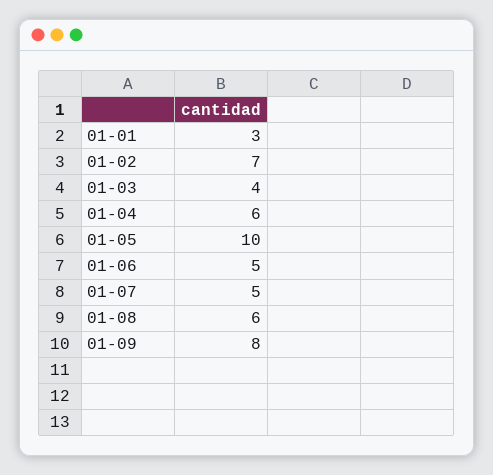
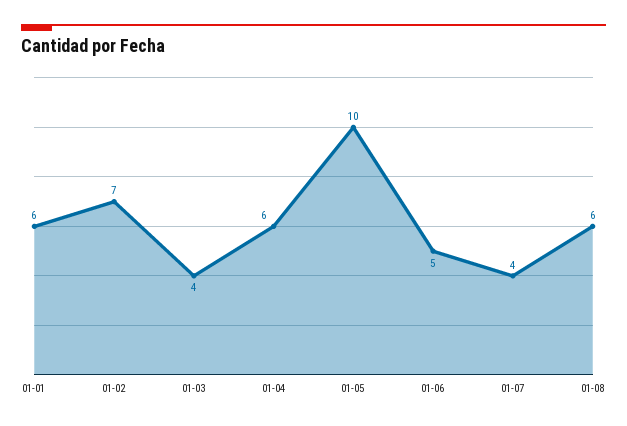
  {
-   "01-01": 3,
+   "01-01": 6,
    "01-02": 7,
    "01-03": 4,
    "01-04": 6,
    "01-05": 10,
    "01-06": 5,
-   "01-07": 5,
+   "01-07": 4,
-   "01-08": 6,
+   "01-08": 6
-   "01-09": 8
  }

